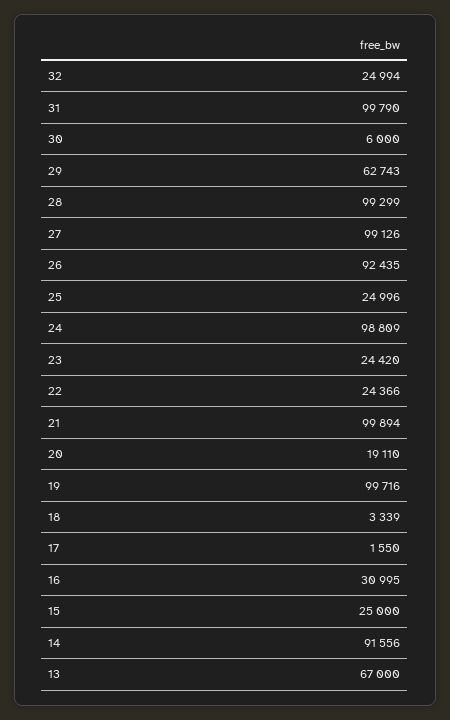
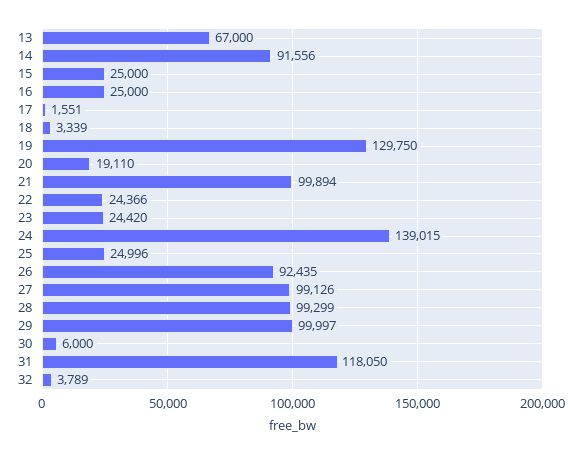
  {
-   "32": 24994,
+   "32": 3789,
-   "31": 99790,
+   "31": 118050,
    "30": 6000,
-   "29": 62743,
+   "29": 99997,
    "28": 99299,
    "27": 99126,
    "26": 92435,
    "25": 24996,
-   "24": 98809,
+   "24": 139015,
    "23": 24420,
    "22": 24366,
    "21": 99894,
    "20": 19110,
-   "19": 99716,
+   "19": 129750,
    "18": 3339,
-   "17": 1550,
+   "17": 1551,
-   "16": 30995,
+   "16": 25000,
    "15": 25000,
    "14": 91556,
    "13": 67000
  }

